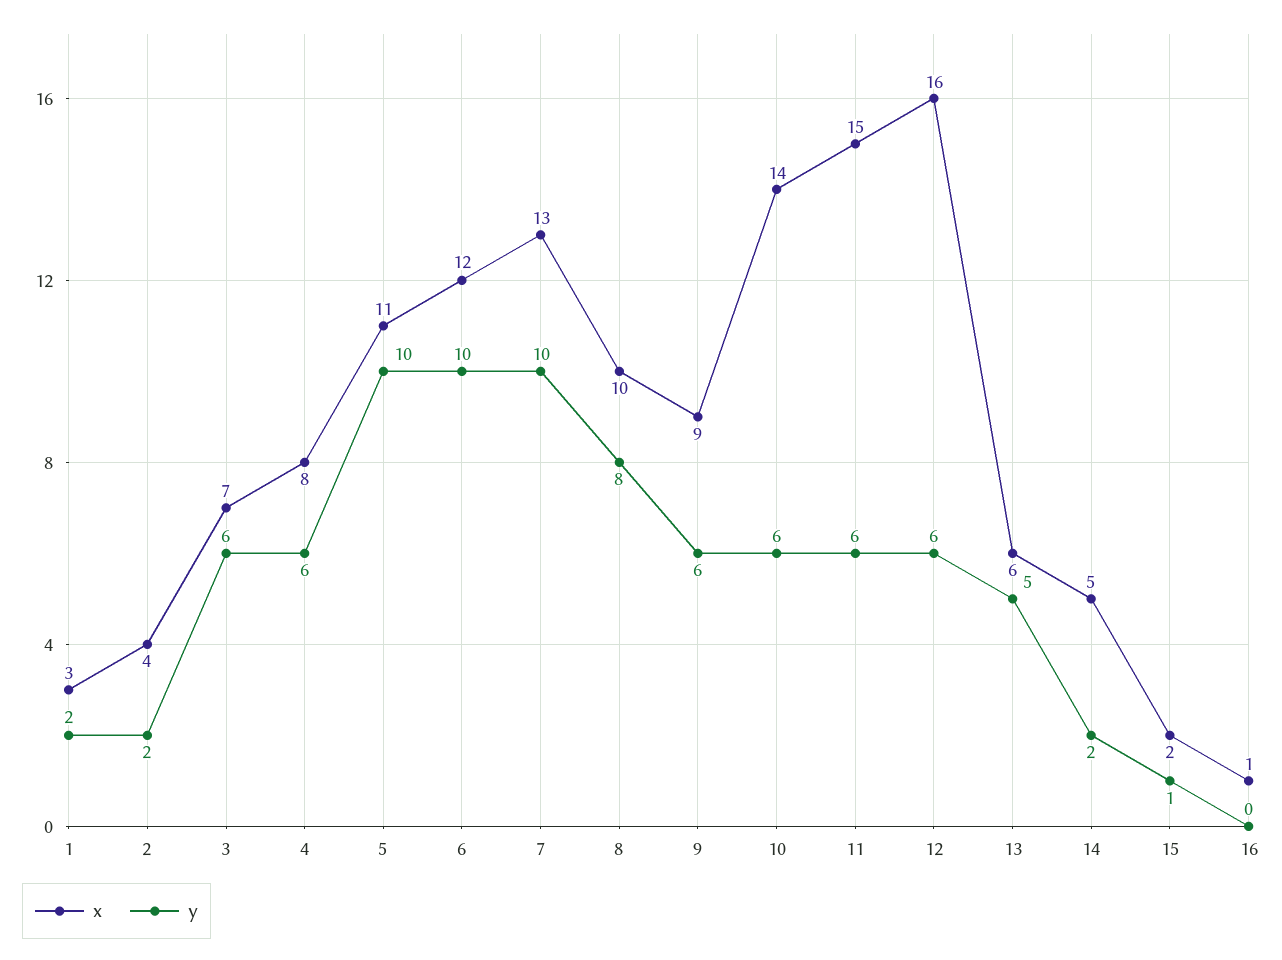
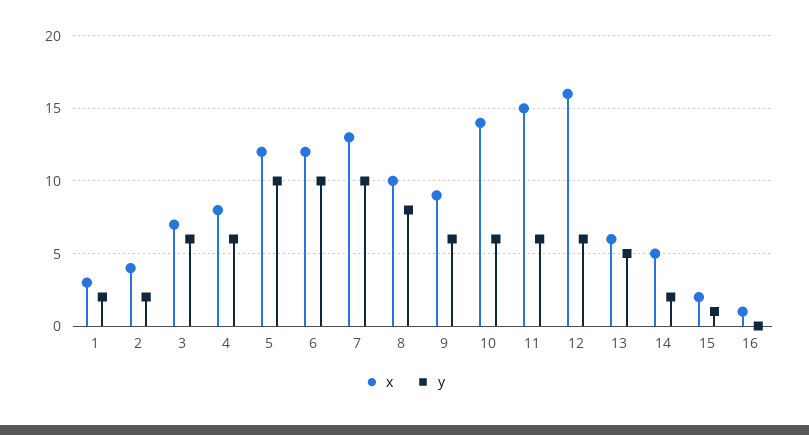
  {
    "x": {
      "1": 3,
      "2": 4,
      "3": 7,
      "4": 8,
-     "5": 11,
+     "5": 12,
      "6": 12,
      "7": 13,
      "8": 10,
      "9": 9,
      "10": 14,
      "11": 15,
      "12": 16,
      "13": 6,
      "14": 5,
      "15": 2,
      "16": 1
    },
    "y": {
      "1": 2,
      "2": 2,
      "3": 6,
      "4": 6,
      "5": 10,
      "6": 10,
      "7": 10,
      "8": 8,
      "9": 6,
      "10": 6,
      "11": 6,
      "12": 6,
      "13": 5,
      "14": 2,
      "15": 1,
      "16": 0
    }
  }

